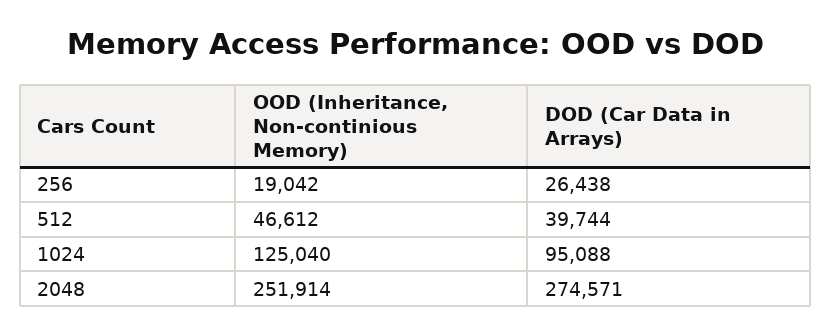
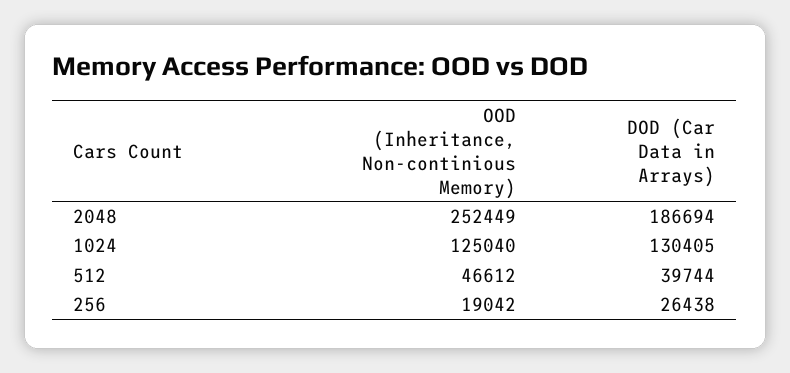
  {
    "OOD (Inheritance, Non-continious Memory)": {
      "256": 19042,
      "512": 46612,
      "1024": 125040,
-     "2048": 251914
+     "2048": 252449
    },
    "DOD (Car Data in Arrays)": {
      "256": 26438,
      "512": 39744,
-     "1024": 95088,
+     "1024": 130405,
-     "2048": 274571
+     "2048": 186694
    }
  }

